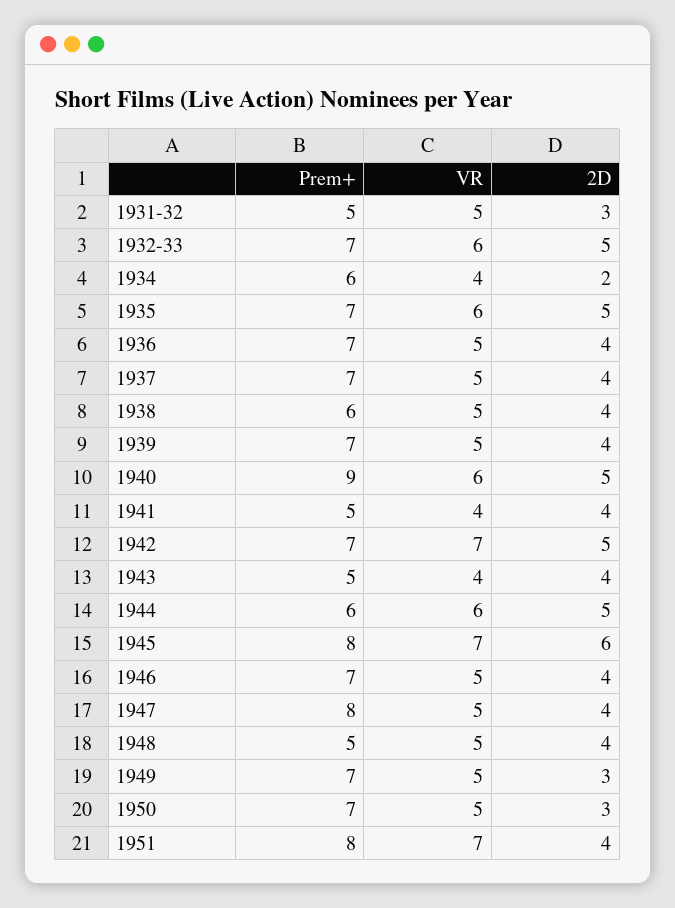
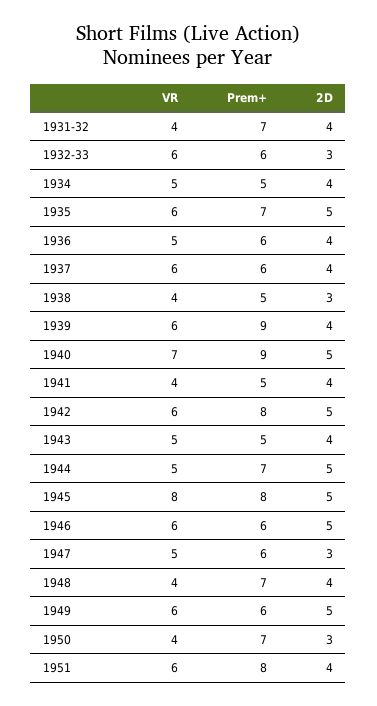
  {
    "Prem+": {
-     "1931-32": 5,
+     "1931-32": 7,
-     "1932-33": 7,
+     "1932-33": 6,
-     "1934": 6,
+     "1934": 5,
      "1935": 7,
-     "1936": 7,
+     "1936": 6,
-     "1937": 7,
+     "1937": 6,
-     "1938": 6,
+     "1938": 5,
-     "1939": 7,
+     "1939": 9,
      "1940": 9,
      "1941": 5,
-     "1942": 7,
+     "1942": 8,
      "1943": 5,
-     "1944": 6,
+     "1944": 7,
      "1945": 8,
-     "1946": 7,
+     "1946": 6,
-     "1947": 8,
+     "1947": 6,
-     "1948": 5,
+     "1948": 7,
-     "1949": 7,
+     "1949": 6,
      "1950": 7,
      "1951": 8
    },
    "VR": {
-     "1931-32": 5,
+     "1931-32": 4,
      "1932-33": 6,
-     "1934": 4,
+     "1934": 5,
      "1935": 6,
      "1936": 5,
-     "1937": 5,
+     "1937": 6,
-     "1938": 5,
+     "1938": 4,
-     "1939": 5,
+     "1939": 6,
-     "1940": 6,
+     "1940": 7,
      "1941": 4,
-     "1942": 7,
+     "1942": 6,
-     "1943": 4,
+     "1943": 5,
-     "1944": 6,
+     "1944": 5,
-     "1945": 7,
+     "1945": 8,
-     "1946": 5,
+     "1946": 6,
      "1947": 5,
-     "1948": 5,
+     "1948": 4,
-     "1949": 5,
+     "1949": 6,
-     "1950": 5,
+     "1950": 4,
-     "1951": 7
+     "1951": 6
    },
    "2D": {
-     "1931-32": 3,
+     "1931-32": 4,
-     "1932-33": 5,
+     "1932-33": 3,
-     "1934": 2,
+     "1934": 4,
      "1935": 5,
      "1936": 4,
      "1937": 4,
-     "1938": 4,
+     "1938": 3,
      "1939": 4,
      "1940": 5,
      "1941": 4,
      "1942": 5,
      "1943": 4,
      "1944": 5,
-     "1945": 6,
+     "1945": 5,
-     "1946": 4,
+     "1946": 5,
-     "1947": 4,
+     "1947": 3,
      "1948": 4,
-     "1949": 3,
+     "1949": 5,
      "1950": 3,
      "1951": 4
    }
  }

